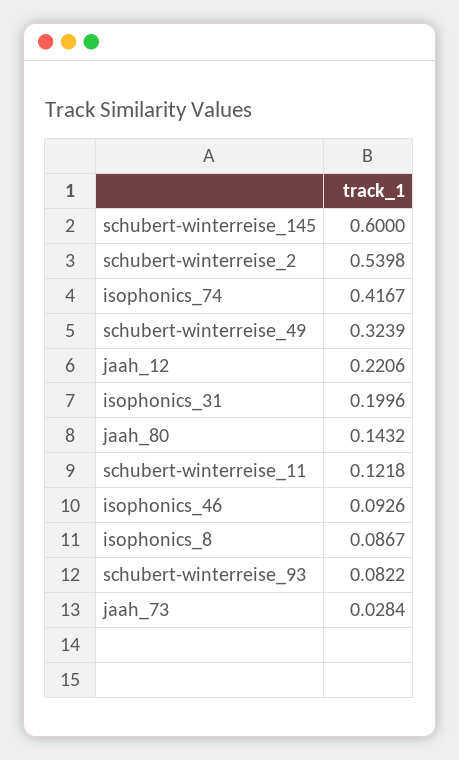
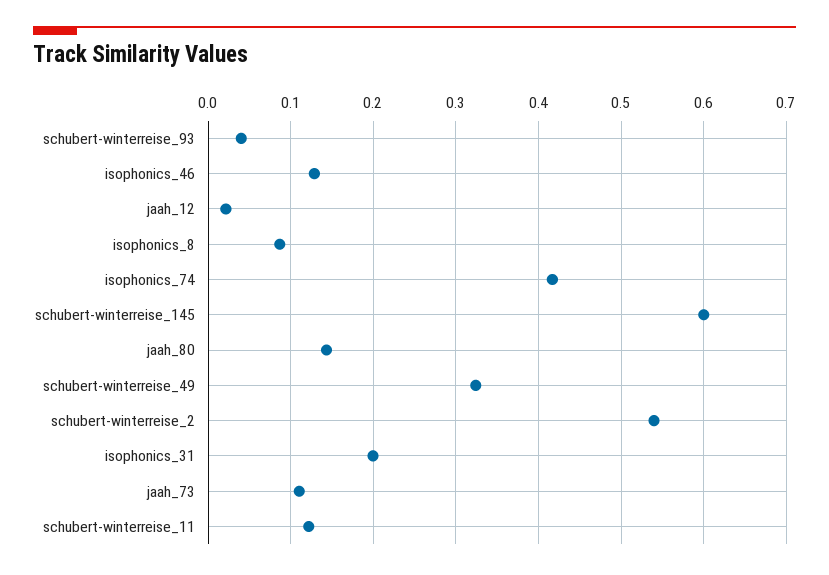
  {
    "schubert-winterreise_145": 0.6,
    "schubert-winterreise_2": 0.5398,
    "isophonics_74": 0.4167,
    "schubert-winterreise_49": 0.3239,
-   "jaah_12": 0.2206,
+   "jaah_12": 0.02,
    "isophonics_31": 0.1996,
    "jaah_80": 0.1432,
    "schubert-winterreise_11": 0.1218,
-   "isophonics_46": 0.0926,
+   "isophonics_46": 0.13,
    "isophonics_8": 0.0867,
-   "schubert-winterreise_93": 0.0822,
+   "schubert-winterreise_93": 0.04,
-   "jaah_73": 0.0284
+   "jaah_73": 0.11
  }

